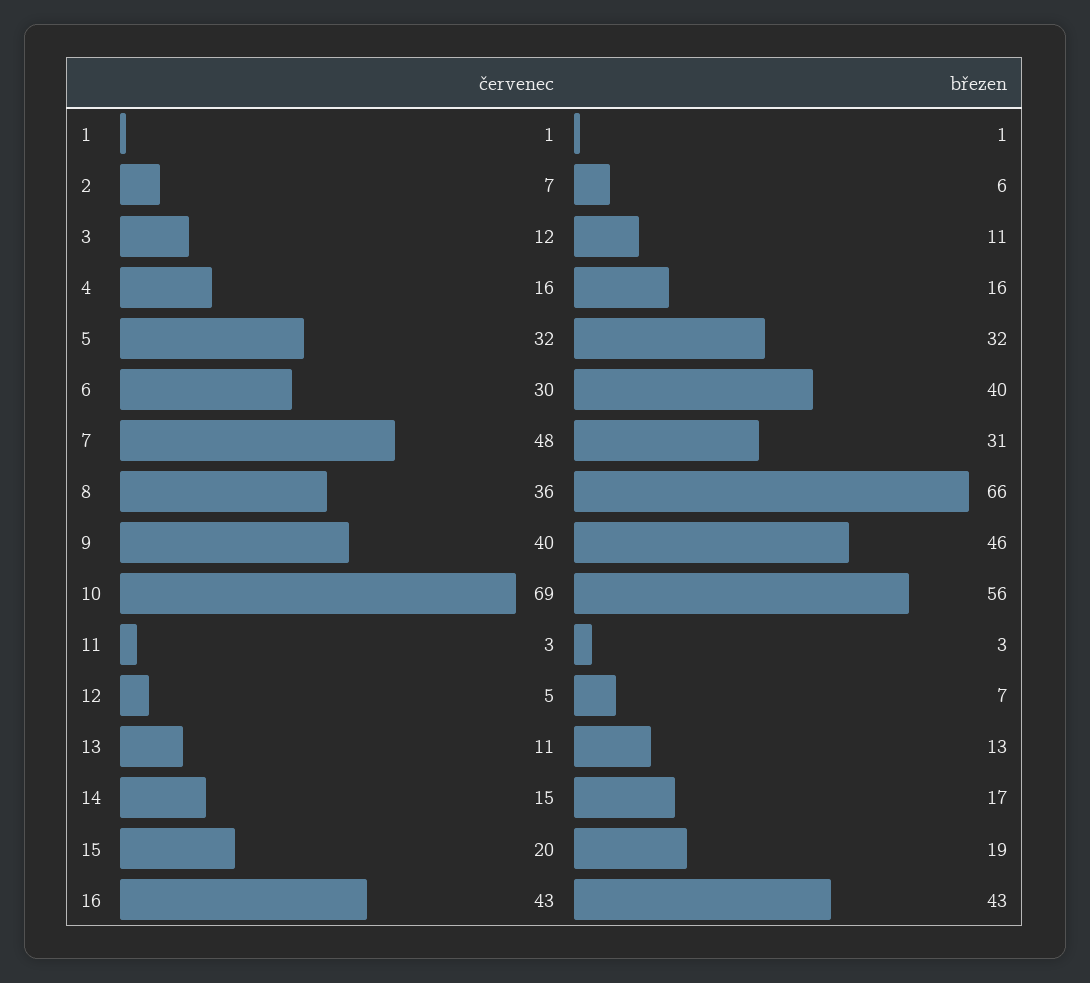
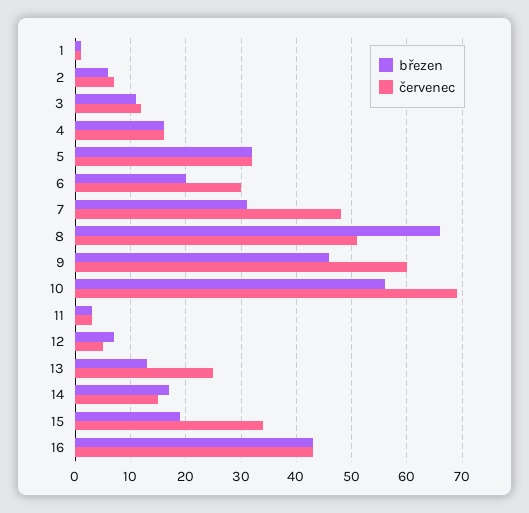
  {
    "červenec": {
      "1": 1,
      "2": 7,
      "3": 12,
      "4": 16,
      "5": 32,
      "6": 30,
      "7": 48,
-     "8": 36,
+     "8": 50,
-     "9": 40,
+     "9": 60,
      "10": 69,
      "11": 3,
      "12": 5,
-     "13": 11,
+     "13": 25,
      "14": 15,
-     "15": 20,
+     "15": 35,
      "16": 43
    },
    "březen": {
      "1": 1,
      "2": 6,
      "3": 11,
      "4": 16,
      "5": 32,
-     "6": 40,
+     "6": 20,
      "7": 31,
      "8": 66,
      "9": 46,
      "10": 56,
      "11": 3,
      "12": 7,
      "13": 13,
      "14": 17,
      "15": 19,
      "16": 43
    }
  }

